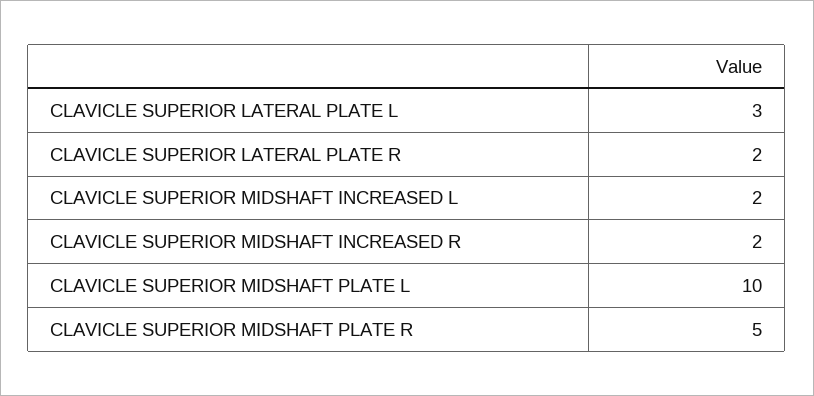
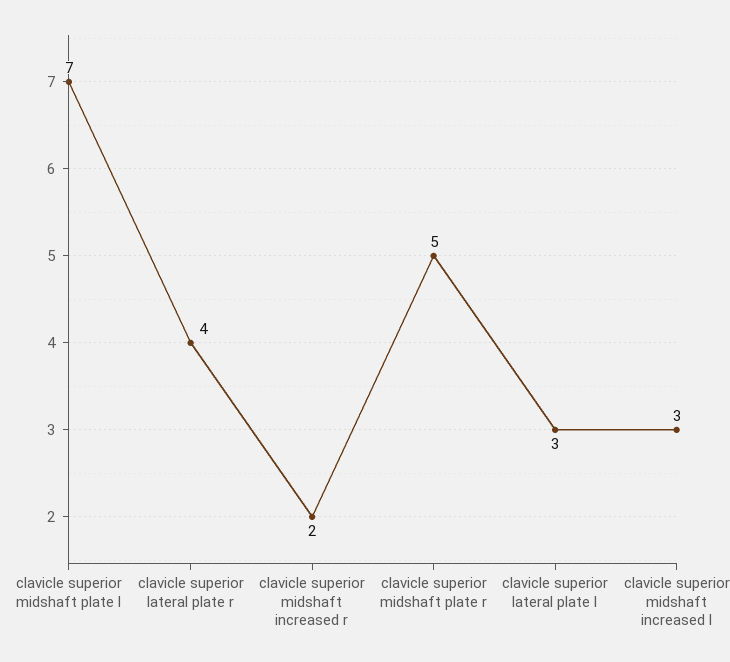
  {
    "CLAVICLE SUPERIOR LATERAL PLATE L": 3,
-   "CLAVICLE SUPERIOR LATERAL PLATE R": 2,
+   "CLAVICLE SUPERIOR LATERAL PLATE R": 4,
-   "CLAVICLE SUPERIOR MIDSHAFT INCREASED L": 2,
+   "CLAVICLE SUPERIOR MIDSHAFT INCREASED L": 3,
    "CLAVICLE SUPERIOR MIDSHAFT INCREASED R": 2,
-   "CLAVICLE SUPERIOR MIDSHAFT PLATE L": 10,
+   "CLAVICLE SUPERIOR MIDSHAFT PLATE L": 7,
    "CLAVICLE SUPERIOR MIDSHAFT PLATE R": 5
  }

